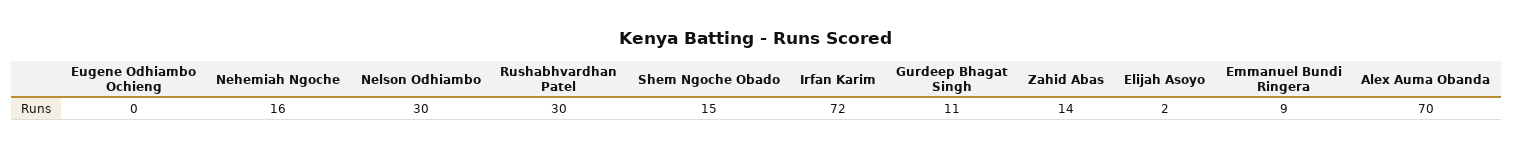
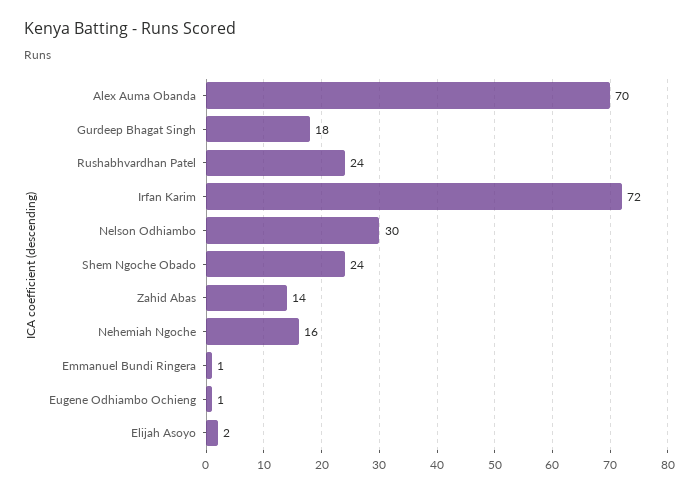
  {
-   "Eugene Odhiambo Ochieng": 0,
+   "Eugene Odhiambo Ochieng": 1,
    "Nehemiah Ngoche": 16,
    "Nelson Odhiambo": 30,
-   "Rushabhvardhan Patel": 30,
+   "Rushabhvardhan Patel": 24,
-   "Shem Ngoche Obado": 15,
+   "Shem Ngoche Obado": 24,
    "Irfan Karim": 72,
-   "Gurdeep Bhagat Singh": 11,
+   "Gurdeep Bhagat Singh": 18,
    "Zahid Abas": 14,
    "Elijah Asoyo": 2,
-   "Emmanuel Bundi Ringera": 9,
+   "Emmanuel Bundi Ringera": 1,
    "Alex Auma Obanda": 70
  }

